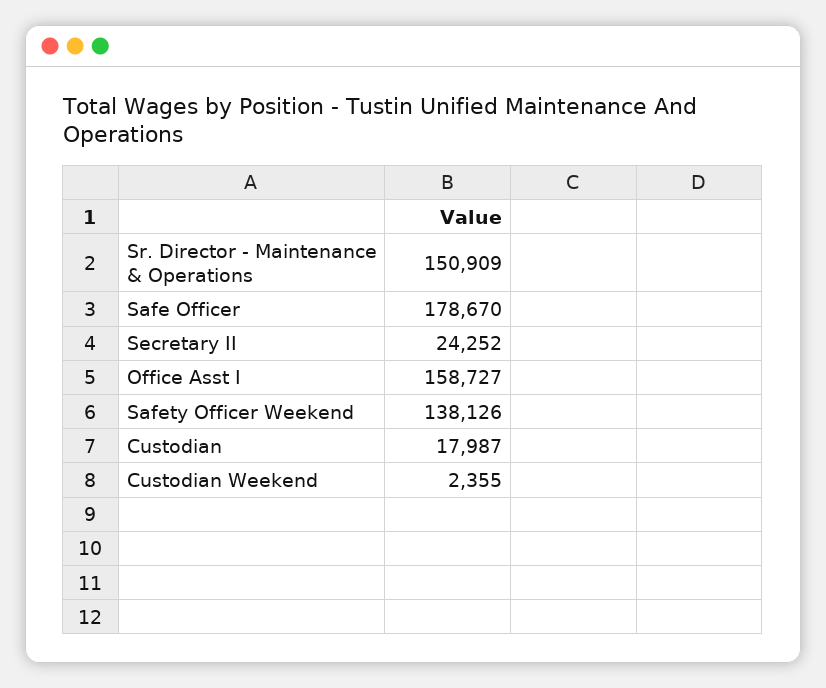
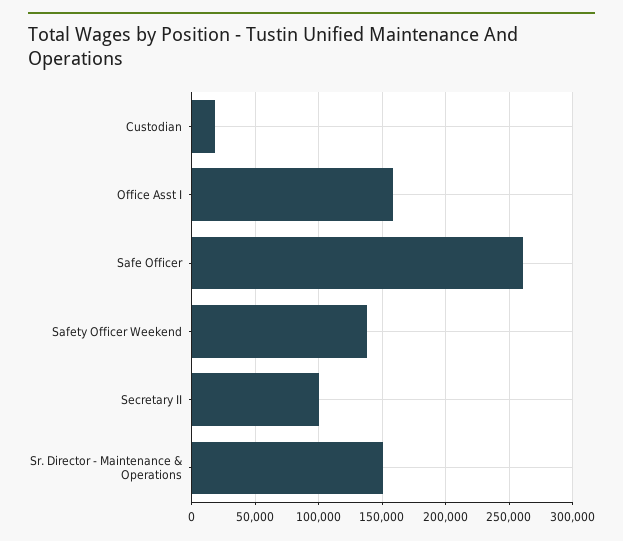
  {
    "Sr. Director - Maintenance & Operations": 150909,
-   "Safe Officer": 178670,
+   "Safe Officer": 260000,
-   "Secretary II": 24252,
+   "Secretary II": 100000,
    "Office Asst I": 158727,
    "Safety Officer Weekend": 138126,
-   "Custodian": 17987,
+   "Custodian": 17987
-   "Custodian Weekend": 2355
  }

